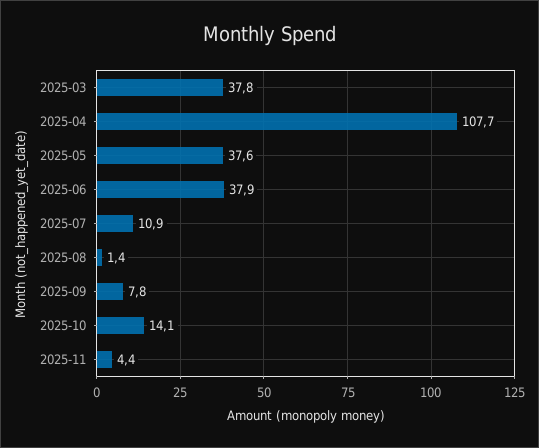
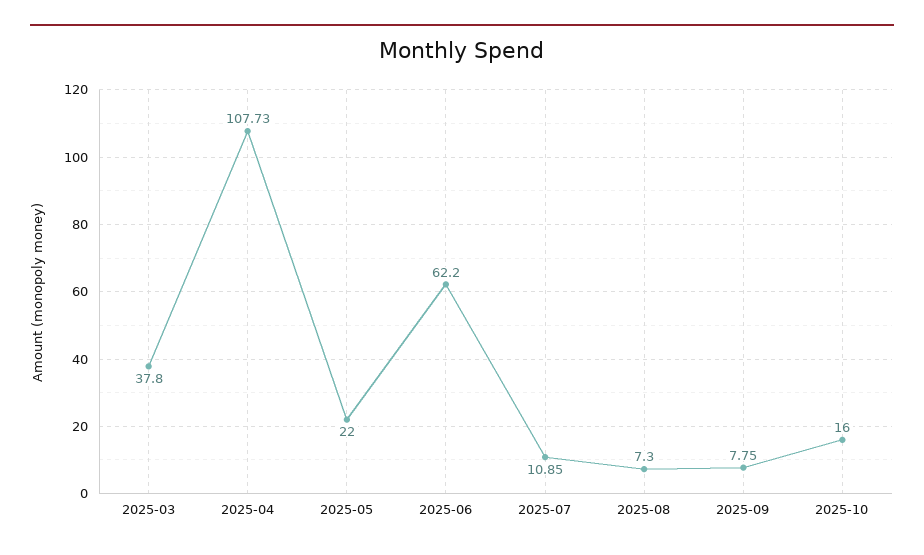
  {
    "2025-03": 37.8,
    "2025-04": 107.73,
-   "2025-05": 37.6,
+   "2025-05": 22,
-   "2025-06": 37.9,
+   "2025-06": 62.2,
    "2025-07": 10.85,
-   "2025-08": 1.4,
+   "2025-08": 7.3,
    "2025-09": 7.75,
-   "2025-10": 14.1,
+   "2025-10": 16
-   "2025-11": 4.4
  }

